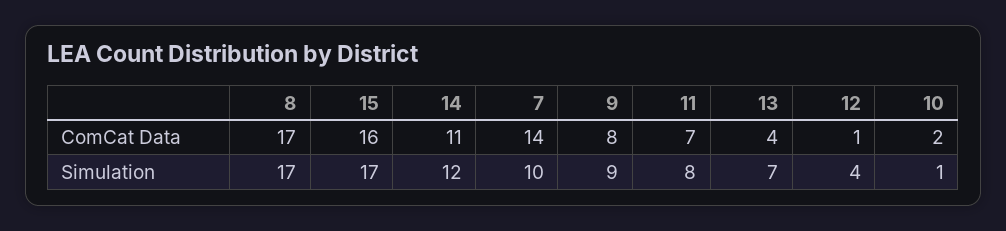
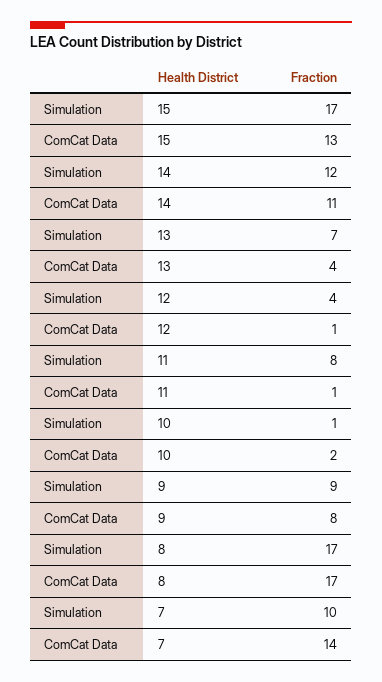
  {
    "8": {
      "ComCat Data": 17,
      "Simulation": 17
    },
    "15": {
-     "ComCat Data": 16,
+     "ComCat Data": 13,
      "Simulation": 17
    },
    "14": {
      "ComCat Data": 11,
      "Simulation": 12
    },
    "7": {
      "ComCat Data": 14,
      "Simulation": 10
    },
    "9": {
      "ComCat Data": 8,
      "Simulation": 9
    },
    "11": {
-     "ComCat Data": 7,
+     "ComCat Data": 1,
      "Simulation": 8
    },
    "13": {
      "ComCat Data": 4,
      "Simulation": 7
    },
    "12": {
      "ComCat Data": 1,
      "Simulation": 4
    },
    "10": {
      "ComCat Data": 2,
      "Simulation": 1
    }
  }

